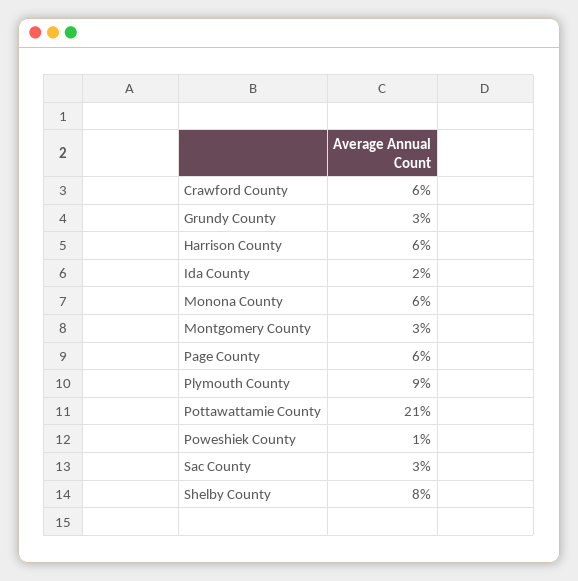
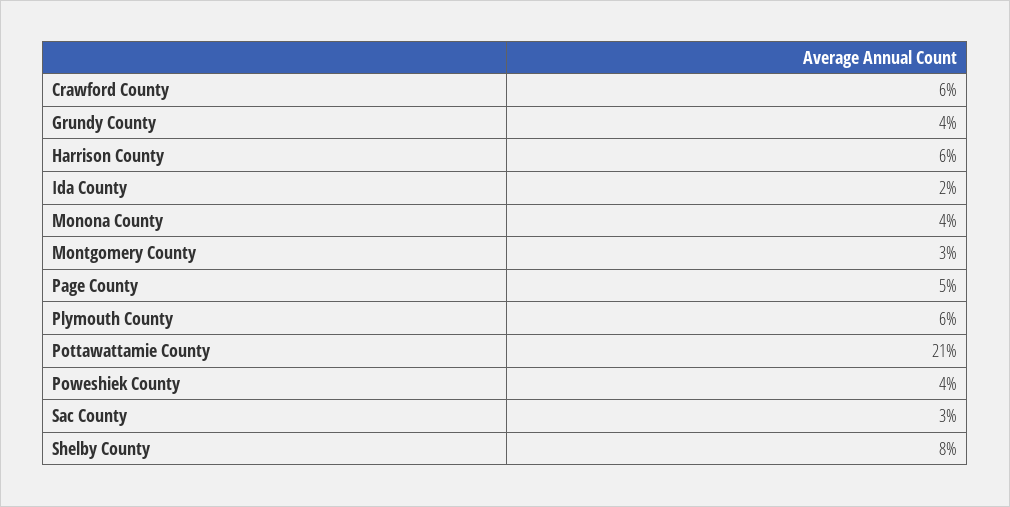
  {
    "Crawford County": 6,
-   "Grundy County": 3,
+   "Grundy County": 4,
    "Harrison County": 6,
    "Ida County": 2,
-   "Monona County": 6,
+   "Monona County": 4,
    "Montgomery County": 3,
-   "Page County": 6,
+   "Page County": 5,
-   "Plymouth County": 9,
+   "Plymouth County": 6,
    "Pottawattamie County": 21,
-   "Poweshiek County": 1,
+   "Poweshiek County": 4,
    "Sac County": 3,
    "Shelby County": 8
  }

